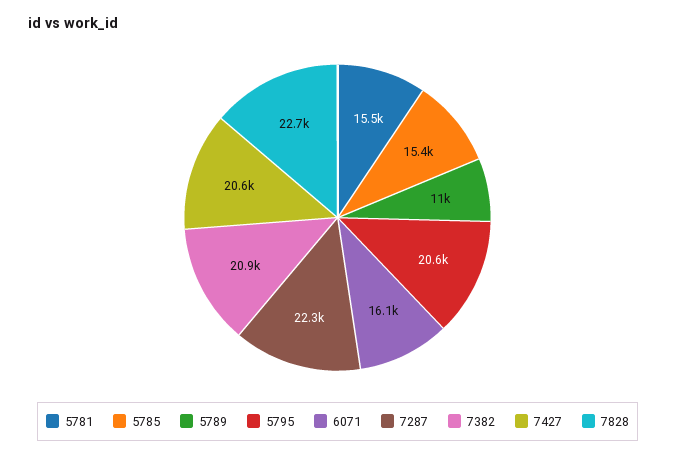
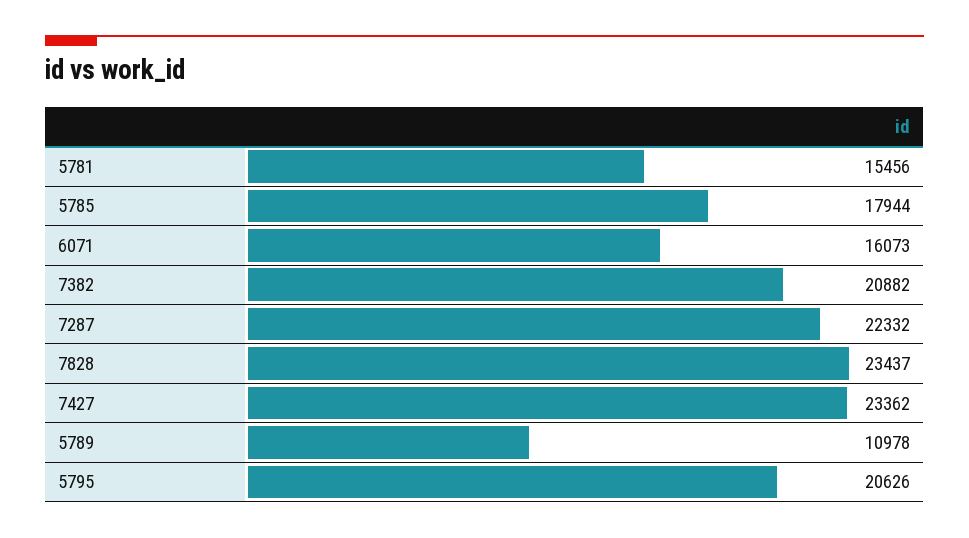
  {
    "5781": 15456,
-   "5785": 15400,
+   "5785": 17944,
    "5789": 10978,
    "5795": 20626,
    "6071": 16073,
    "7287": 22332,
    "7382": 20882,
-   "7427": 20600,
+   "7427": 23362,
-   "7828": 22700
+   "7828": 23437
  }

